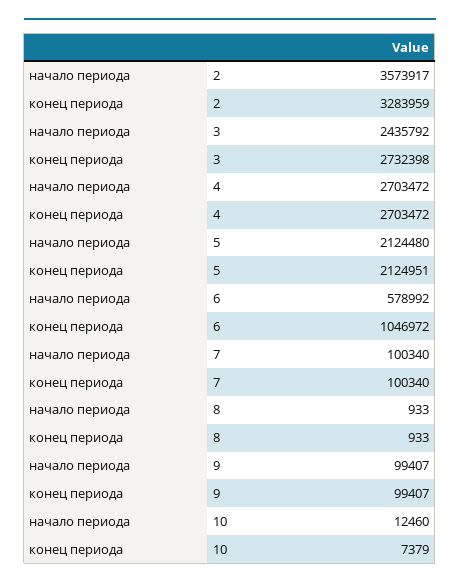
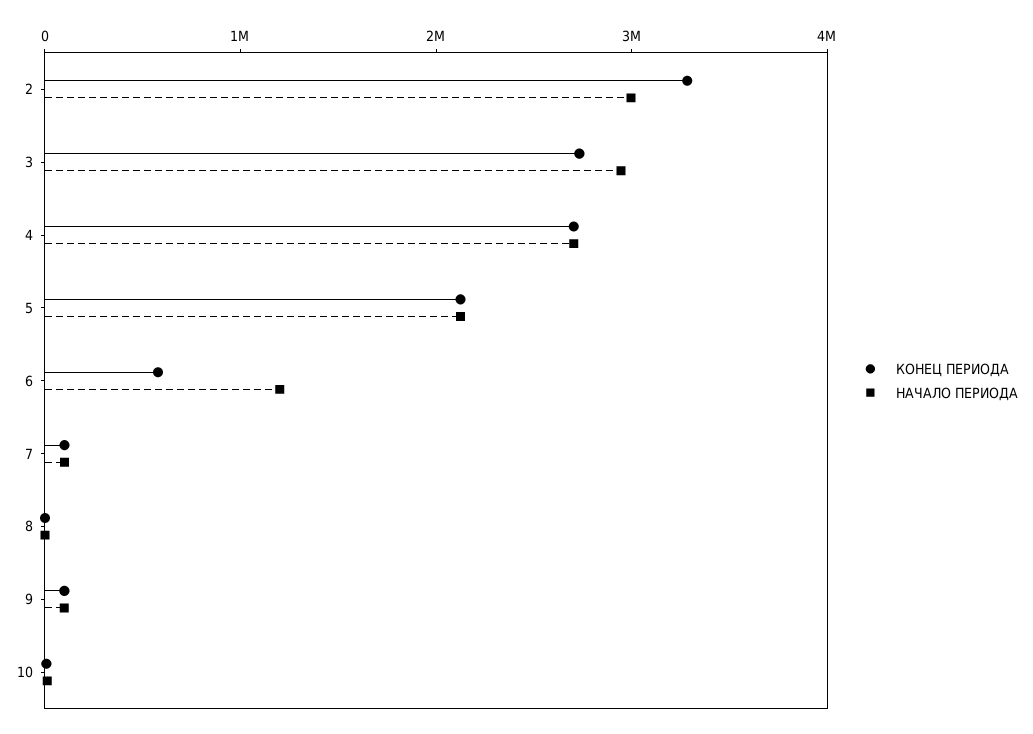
  {
    "начало периода": {
-     "2": 3573917,
+     "2": 3000000,
-     "3": 2435792,
+     "3": 3000000,
      "4": 2703472,
      "5": 2124480,
-     "6": 578992,
+     "6": 1200000,
      "7": 100340,
      "8": 933,
      "9": 99407,
      "10": 12460
    },
    "конец периода": {
      "2": 3283959,
      "3": 2732398,
      "4": 2703472,
      "5": 2124951,
-     "6": 1046972,
+     "6": 600000,
      "7": 100340,
      "8": 933,
      "9": 99407,
      "10": 7379
    }
  }

